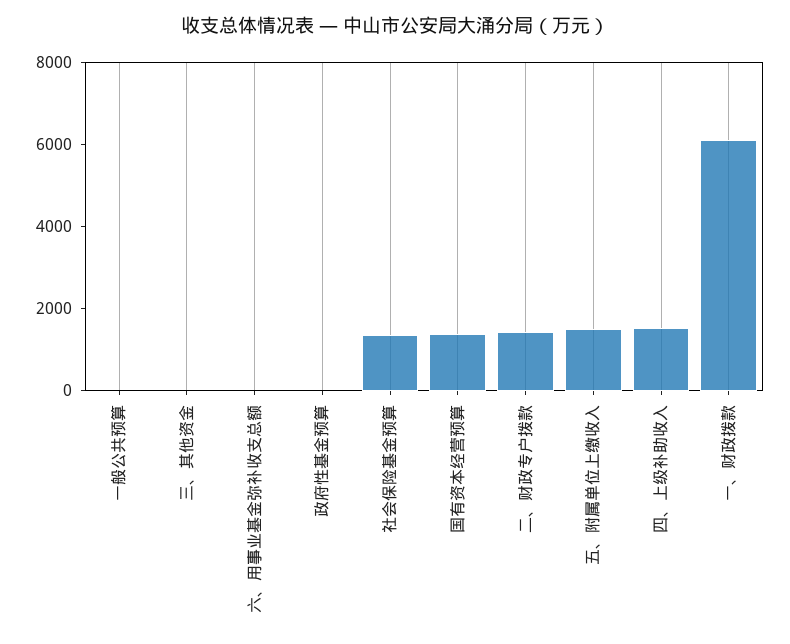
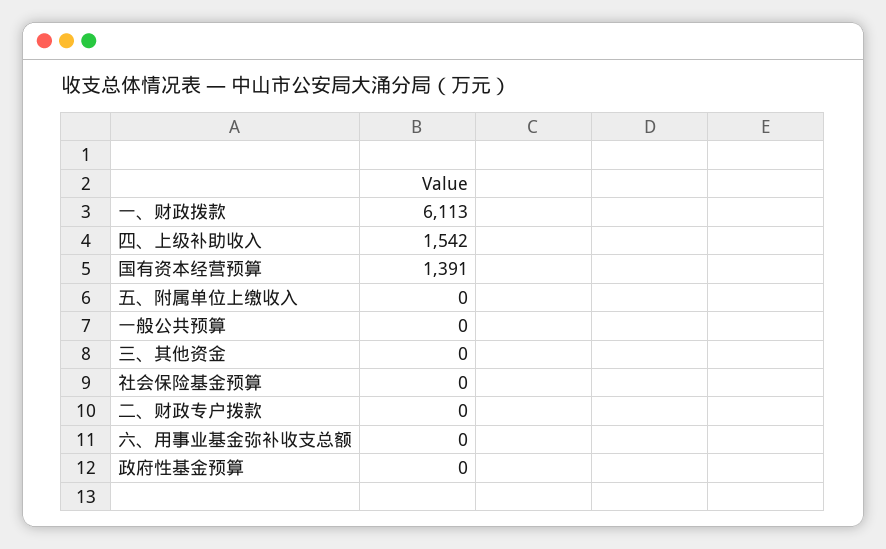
  {
    "一般公共预算": 0,
    "三、其他资金": 0,
    "六、用事业基金弥补收支总额": 0,
    "政府性基金预算": 0,
-   "社会保险基金预算": 1500,
+   "社会保险基金预算": 0,
    "国有资本经营预算": 1391,
-   "二、财政专户拨款": 1500,
+   "二、财政专户拨款": 0,
-   "五、附属单位上缴收入": 1500,
+   "五、附属单位上缴收入": 0,
    "四、上级补助收入": 1542,
    "一、财政拨款": 6113
  }

